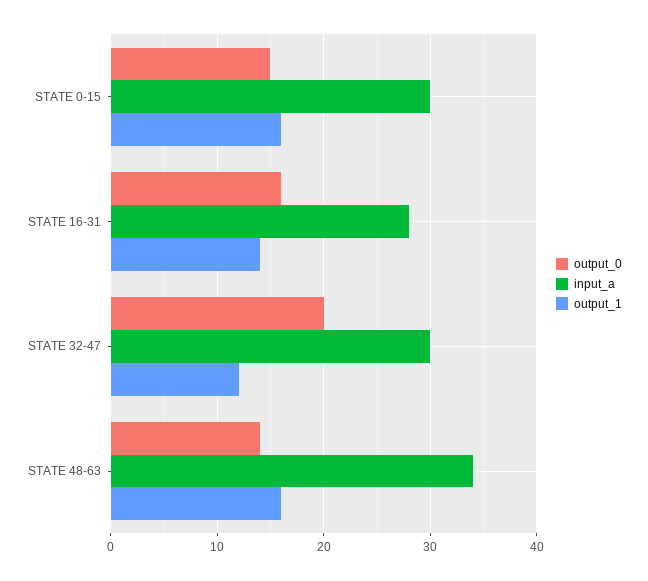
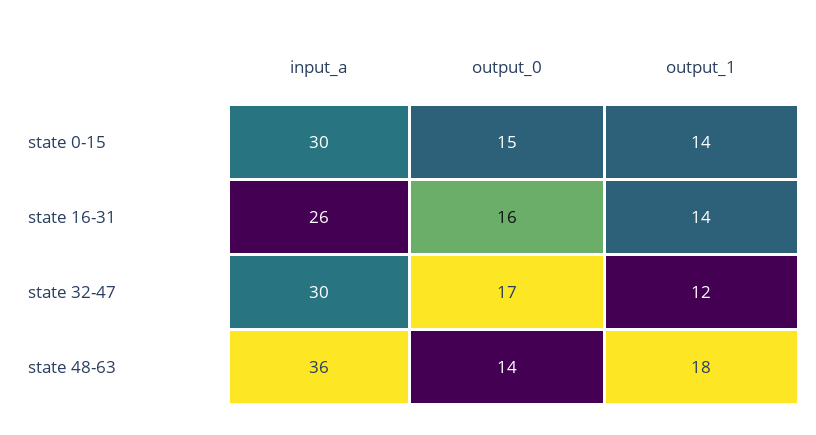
  {
    "output_0": {
      "STATE 0-15": 15,
      "STATE 16-31": 16,
-     "STATE 32-47": 20,
+     "STATE 32-47": 17,
      "STATE 48-63": 14
    },
    "input_a": {
      "STATE 0-15": 30,
-     "STATE 16-31": 28,
+     "STATE 16-31": 26,
      "STATE 32-47": 30,
-     "STATE 48-63": 34
+     "STATE 48-63": 36
    },
    "output_1": {
-     "STATE 0-15": 16,
+     "STATE 0-15": 14,
      "STATE 16-31": 14,
      "STATE 32-47": 12,
-     "STATE 48-63": 16
+     "STATE 48-63": 18
    }
  }

